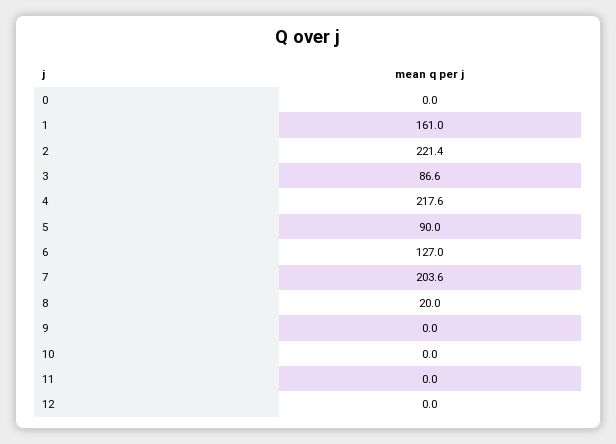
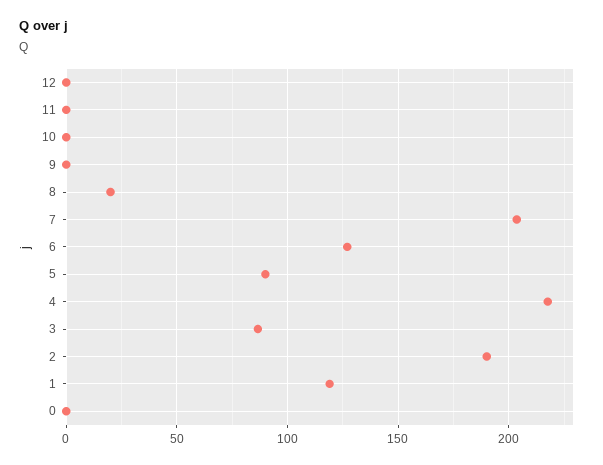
  {
    "0": 0,
-   "1": 161,
+   "1": 120,
-   "2": 221.4,
+   "2": 190,
    "3": 86.6,
    "4": 217.6,
    "5": 90,
    "6": 127,
    "7": 203.6,
    "8": 20,
    "9": 0,
    "10": 0,
    "11": 0,
    "12": 0
  }

